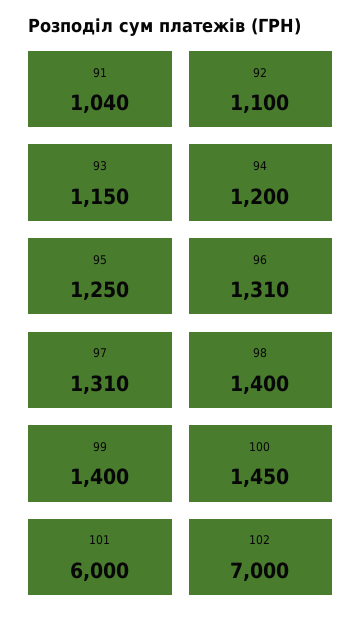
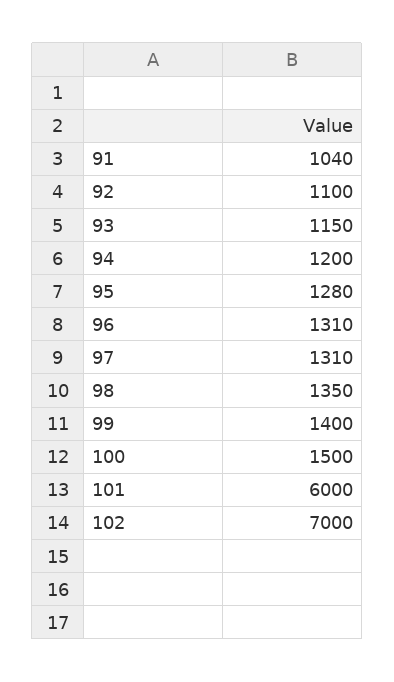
  {
    "91": 1040,
    "92": 1100,
    "93": 1150,
    "94": 1200,
-   "95": 1250,
+   "95": 1280,
    "96": 1310,
    "97": 1310,
-   "98": 1400,
+   "98": 1350,
    "99": 1400,
-   "100": 1450,
+   "100": 1500,
    "101": 6000,
    "102": 7000
  }

